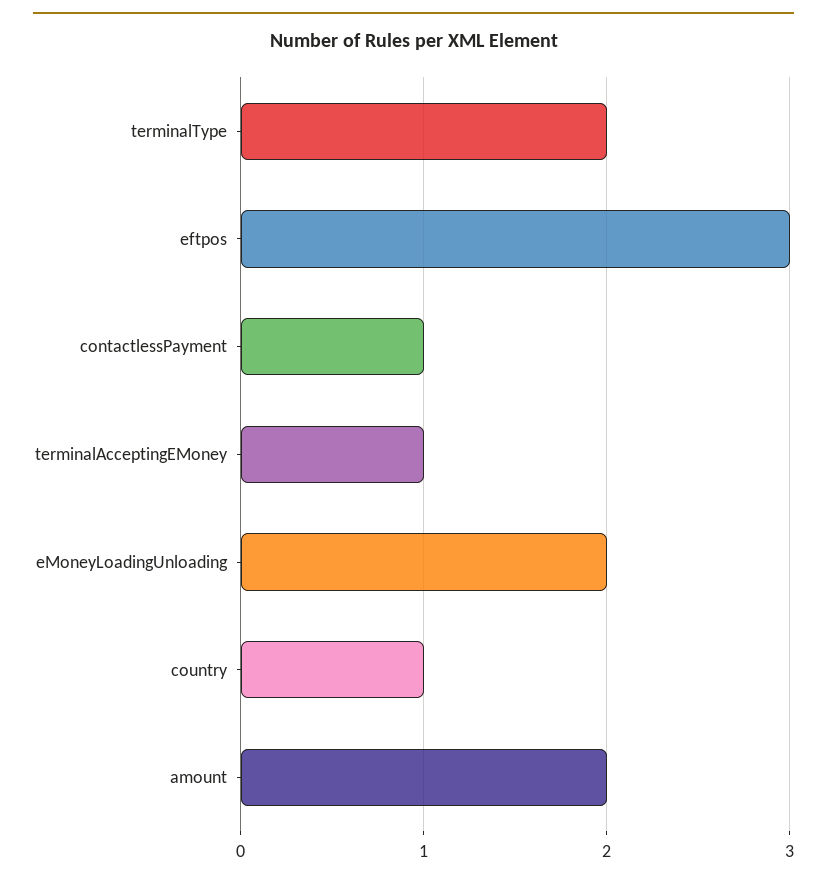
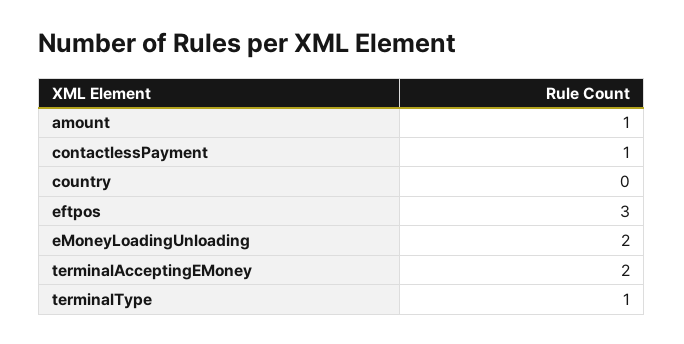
  {
-   "terminalType": 2,
+   "terminalType": 1,
    "eftpos": 3,
    "contactlessPayment": 1,
-   "terminalAcceptingEMoney": 1,
+   "terminalAcceptingEMoney": 2,
    "eMoneyLoadingUnloading": 2,
-   "country": 1,
+   "country": 0,
-   "amount": 2
+   "amount": 1
  }

